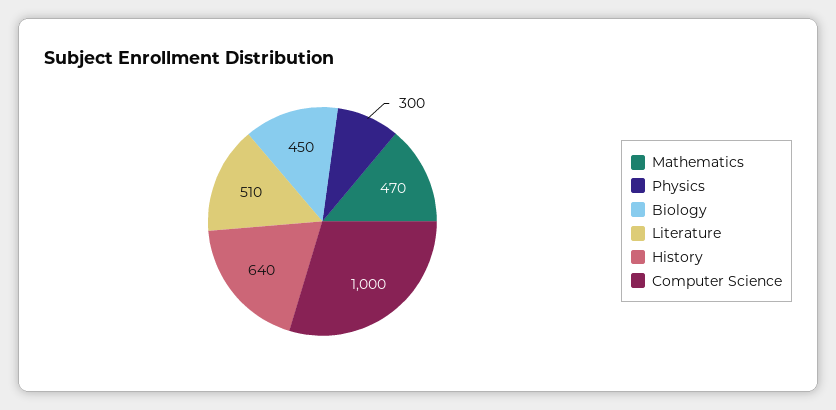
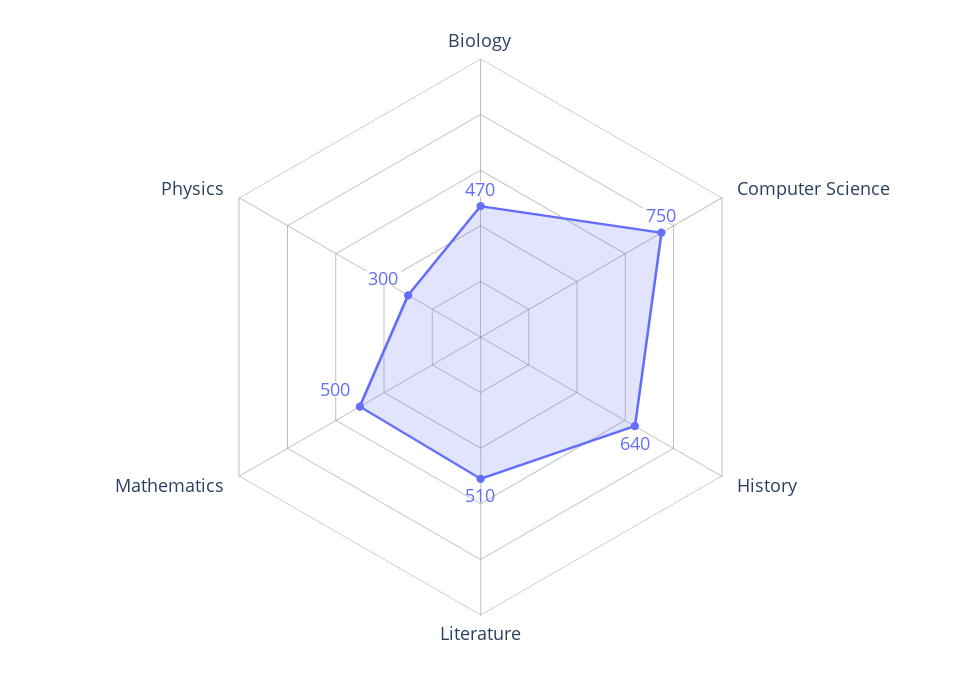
  {
-   "Mathematics": 470,
+   "Mathematics": 500,
    "Physics": 300,
-   "Biology": 450,
+   "Biology": 470,
    "Literature": 510,
    "History": 640,
-   "Computer Science": 1000
+   "Computer Science": 750
  }

